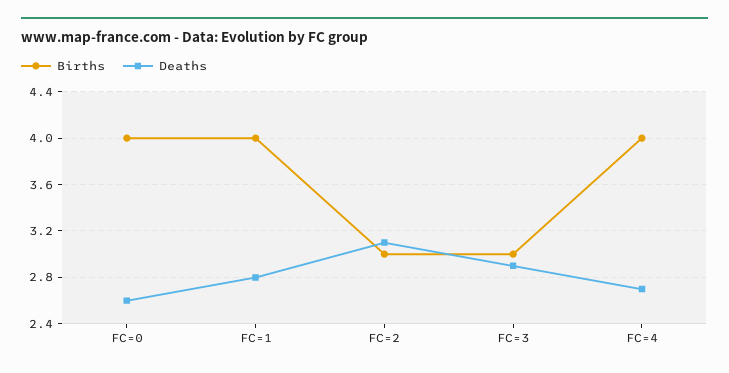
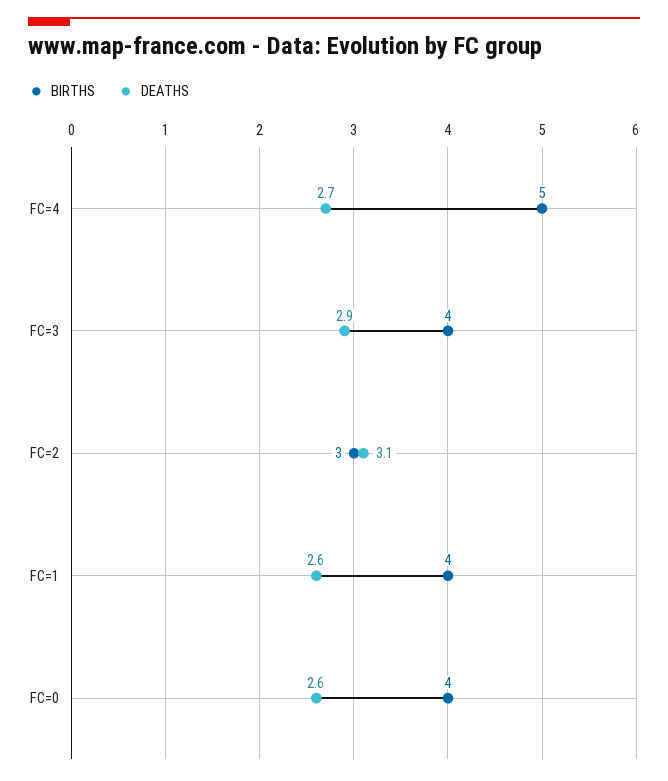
  {
    "Births": {
      "FC=0": 4,
      "FC=1": 4,
      "FC=2": 3,
-     "FC=3": 3,
+     "FC=3": 4,
-     "FC=4": 4
+     "FC=4": 5
    },
    "Deaths": {
      "FC=0": 2.6,
-     "FC=1": 2.8,
+     "FC=1": 2.6,
      "FC=2": 3.1,
      "FC=3": 2.9,
      "FC=4": 2.7
    }
  }

